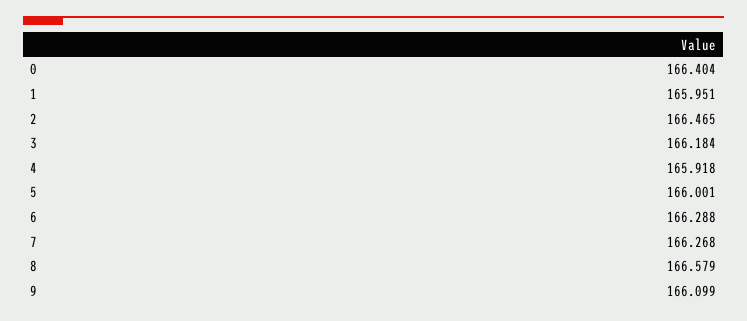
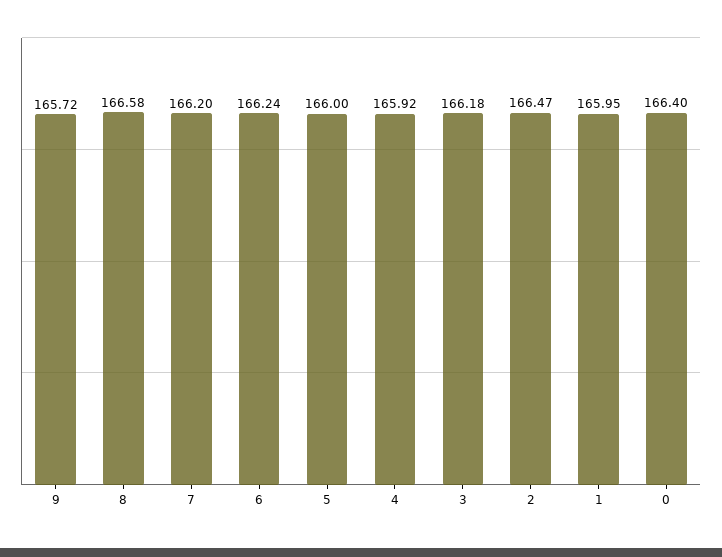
  {
    "0": 166.404,
    "1": 165.951,
    "2": 166.465,
    "3": 166.184,
    "4": 165.918,
    "5": 166.001,
-   "6": 166.288,
+   "6": 166.24,
-   "7": 166.268,
+   "7": 166.2,
    "8": 166.579,
-   "9": 166.099
+   "9": 165.72
  }

